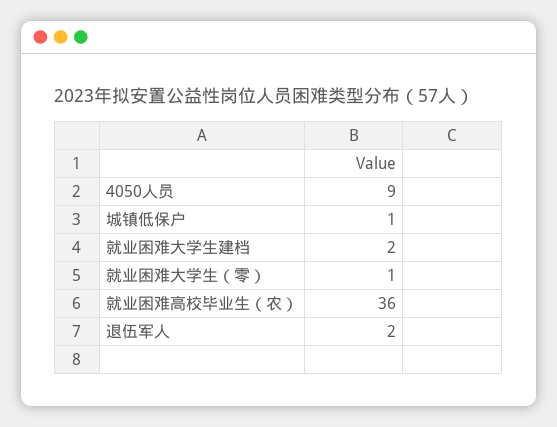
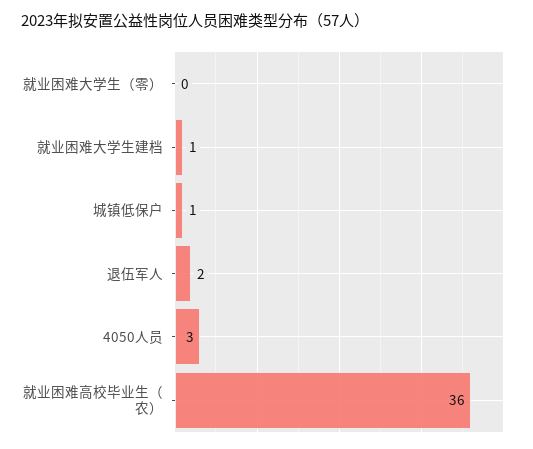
  {
-   "4050人员": 9,
+   "4050人员": 3,
    "城镇低保户": 1,
-   "就业困难大学生建档": 2,
+   "就业困难大学生建档": 1,
-   "就业困难大学生（零）": 1,
+   "就业困难大学生（零）": 0,
    "就业困难高校毕业生（农）": 36,
    "退伍军人": 2
  }

